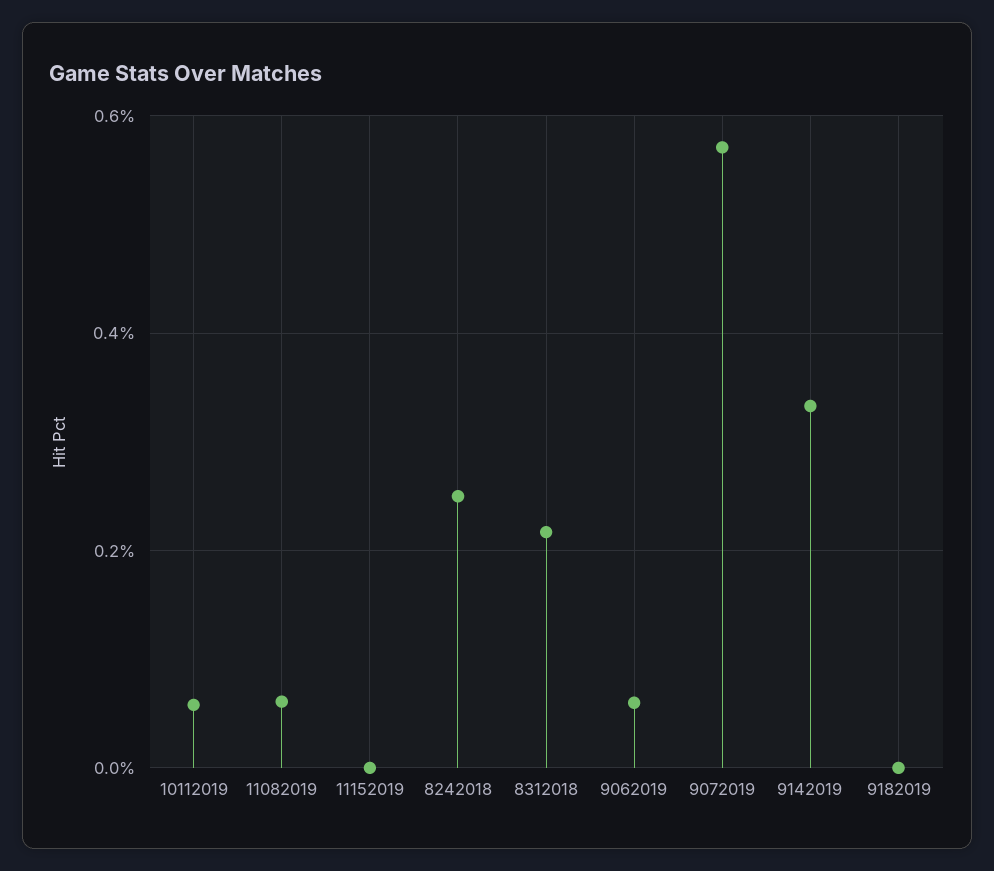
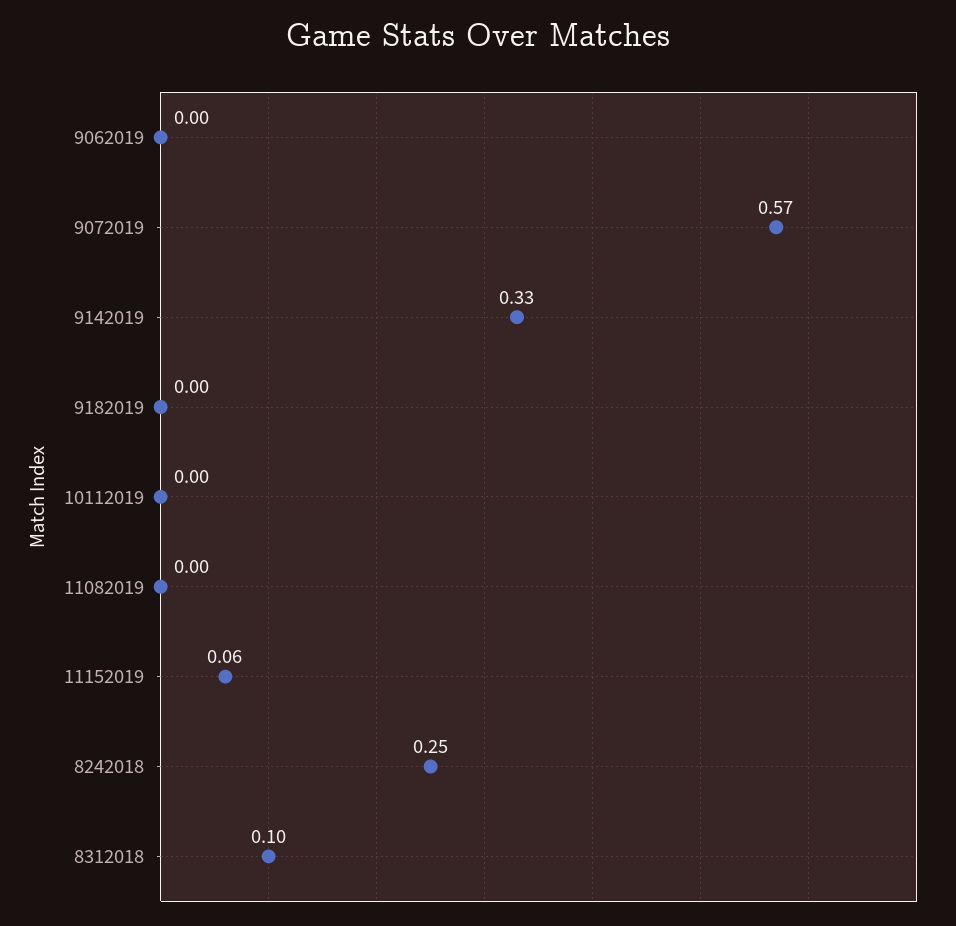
  {
-   "10112019": 0.06,
+   "10112019": 0,
-   "11082019": 0.06,
+   "11082019": 0,
-   "11152019": 0,
+   "11152019": 0.06,
    "8242018": 0.25,
-   "8312018": 0.22,
+   "8312018": 0.1,
-   "9062019": 0.06,
+   "9062019": 0,
    "9072019": 0.57,
    "9142019": 0.33,
    "9182019": 0
  }

